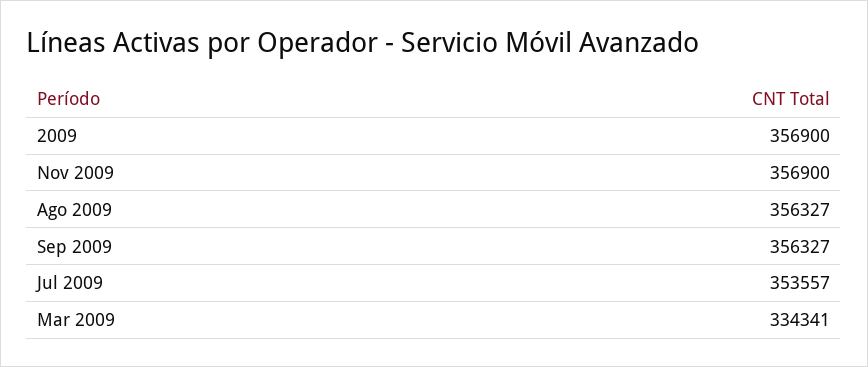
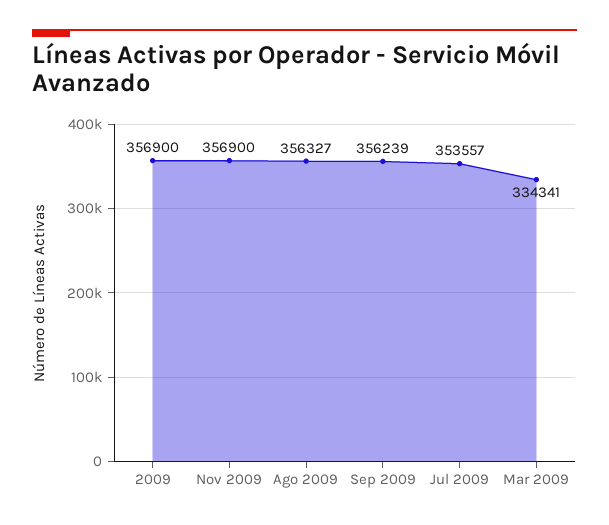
  {
    "2009": 356900,
    "Nov 2009": 356900,
    "Ago 2009": 356327,
-   "Sep 2009": 356327,
+   "Sep 2009": 356239,
    "Jul 2009": 353557,
    "Mar 2009": 334341
  }

